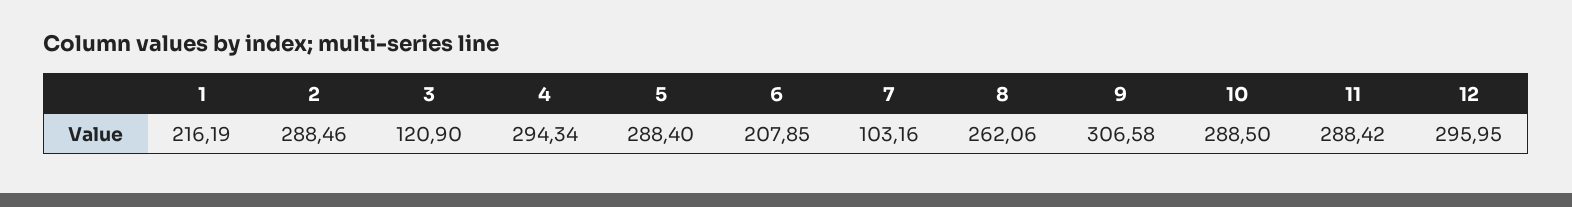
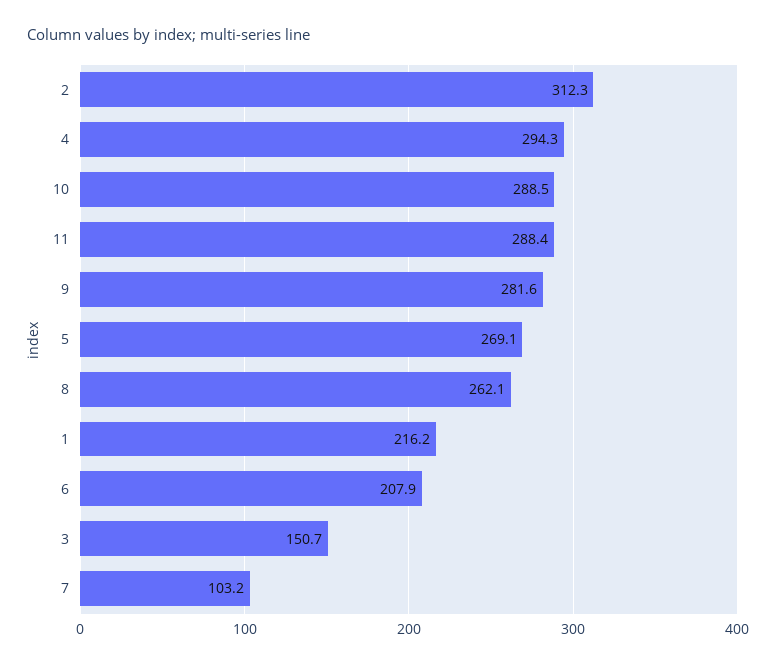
  {
    "1": 216.19,
-   "2": 288.46,
+   "2": 312.3,
-   "3": 120.9,
+   "3": 150.7,
    "4": 294.34,
-   "5": 288.4,
+   "5": 269.1,
    "6": 207.85,
    "7": 103.16,
    "8": 262.06,
-   "9": 306.58,
+   "9": 281.6,
    "10": 288.5,
-   "11": 288.42,
+   "11": 288.42
-   "12": 295.95
  }

